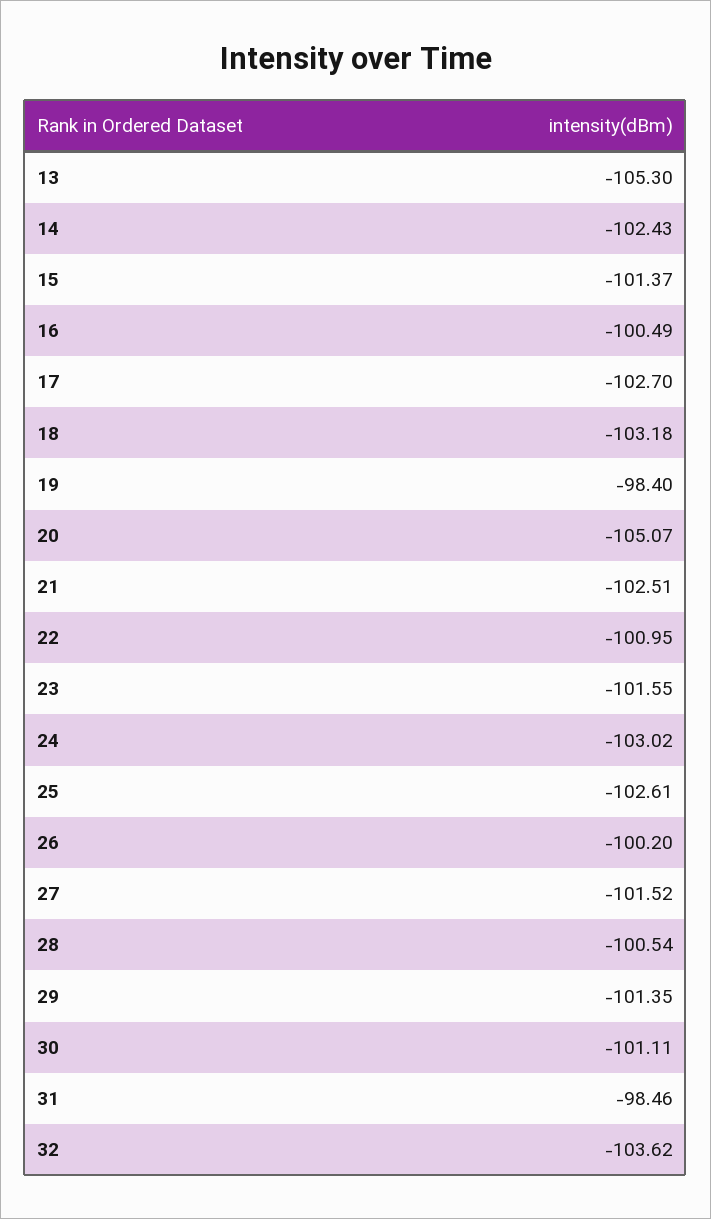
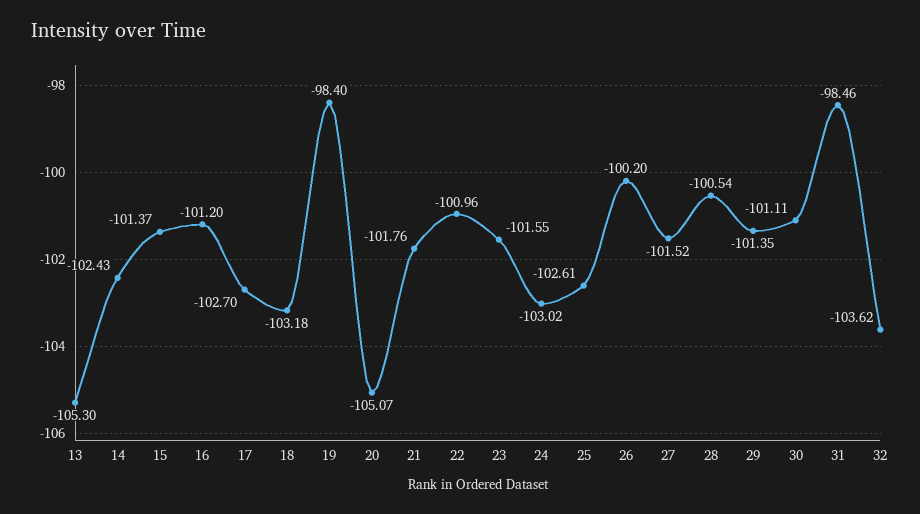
  {
    "13": -105.3,
    "14": -102.43,
    "15": -101.37,
-   "16": -100.49,
+   "16": -101.2,
    "17": -102.7,
    "18": -103.18,
    "19": -98.4,
    "20": -105.07,
-   "21": -102.51,
+   "21": -101.76,
-   "22": -100.95,
+   "22": -100.96,
    "23": -101.55,
    "24": -103.02,
    "25": -102.61,
    "26": -100.2,
    "27": -101.52,
    "28": -100.54,
    "29": -101.35,
    "30": -101.11,
    "31": -98.46,
    "32": -103.62
  }

